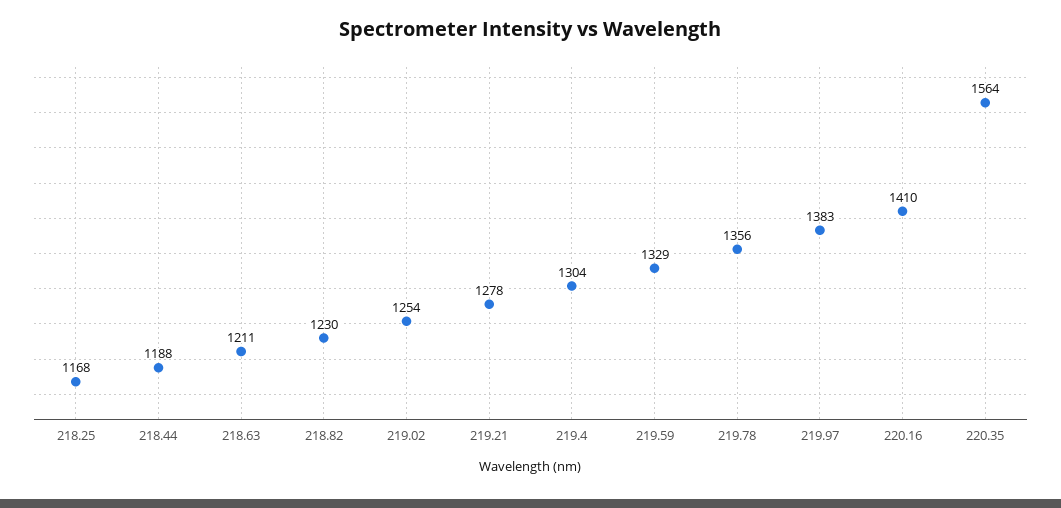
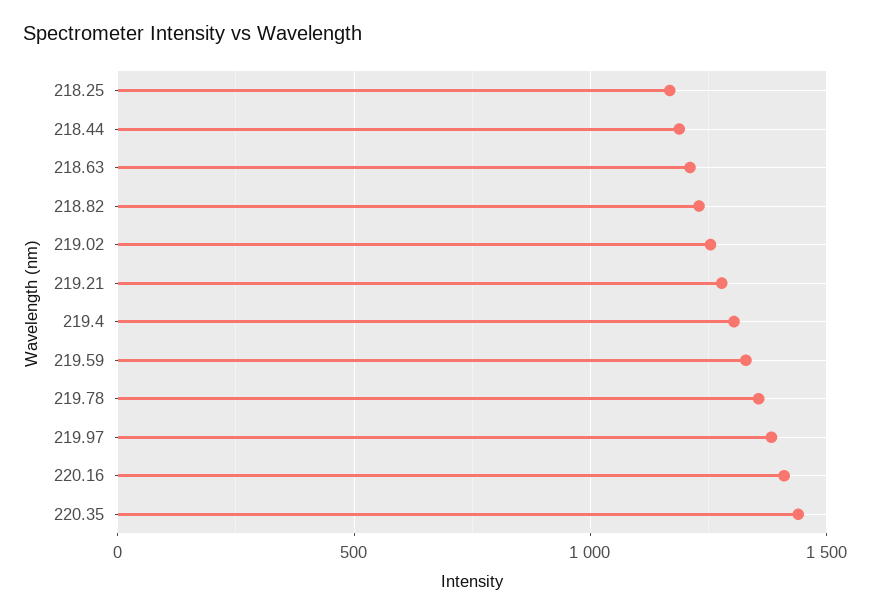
  {
    "218.25": 1168,
    "218.44": 1188,
    "218.63": 1211,
    "218.82": 1230,
    "219.02": 1254,
    "219.21": 1278,
    "219.4": 1304,
    "219.59": 1329,
    "219.78": 1356,
    "219.97": 1383,
    "220.16": 1410,
-   "220.35": 1564
+   "220.35": 1450
  }

